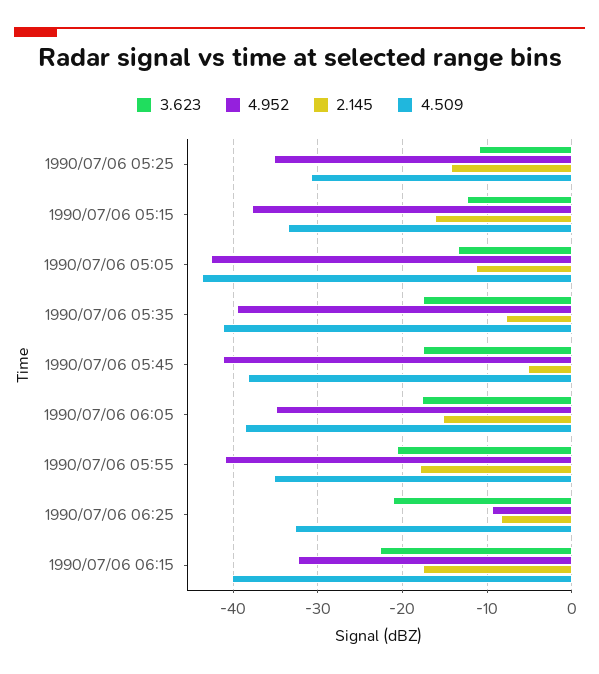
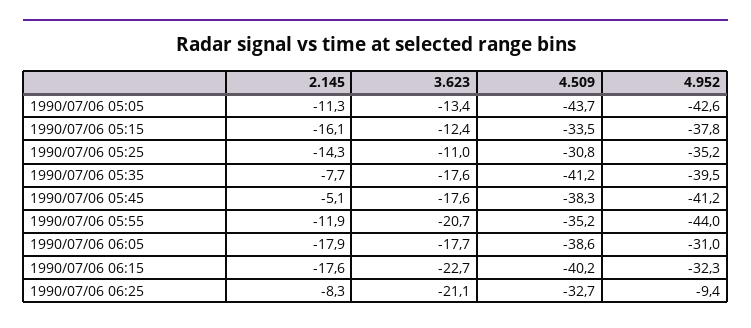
  {
    "3.623": {
      "1990/07/06 05:25": -11,
      "1990/07/06 05:15": -12.4,
      "1990/07/06 05:05": -13.4,
      "1990/07/06 05:35": -17.6,
      "1990/07/06 05:45": -17.6,
      "1990/07/06 06:05": -17.7,
      "1990/07/06 05:55": -20.7,
      "1990/07/06 06:25": -21.1,
      "1990/07/06 06:15": -22.7
    },
    "4.952": {
      "1990/07/06 05:25": -35.2,
      "1990/07/06 05:15": -37.8,
      "1990/07/06 05:05": -42.6,
      "1990/07/06 05:35": -39.5,
      "1990/07/06 05:45": -41.2,
-     "1990/07/06 06:05": -35,
+     "1990/07/06 06:05": -31,
-     "1990/07/06 05:55": -41,
+     "1990/07/06 05:55": -44,
      "1990/07/06 06:25": -9.4,
      "1990/07/06 06:15": -32.3
    },
    "2.145": {
      "1990/07/06 05:25": -14.3,
      "1990/07/06 05:15": -16.1,
      "1990/07/06 05:05": -11.3,
      "1990/07/06 05:35": -7.7,
      "1990/07/06 05:45": -5.1,
-     "1990/07/06 06:05": -15,
+     "1990/07/06 06:05": -17.9,
-     "1990/07/06 05:55": -18,
+     "1990/07/06 05:55": -11.9,
      "1990/07/06 06:25": -8.3,
      "1990/07/06 06:15": -17.6
    },
    "4.509": {
      "1990/07/06 05:25": -30.8,
      "1990/07/06 05:15": -33.5,
      "1990/07/06 05:05": -43.7,
      "1990/07/06 05:35": -41.2,
      "1990/07/06 05:45": -38.3,
      "1990/07/06 06:05": -38.6,
      "1990/07/06 05:55": -35.2,
      "1990/07/06 06:25": -32.7,
      "1990/07/06 06:15": -40.2
    }
  }

